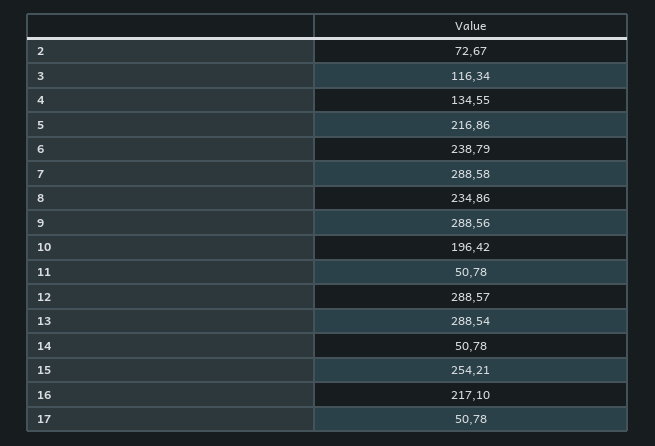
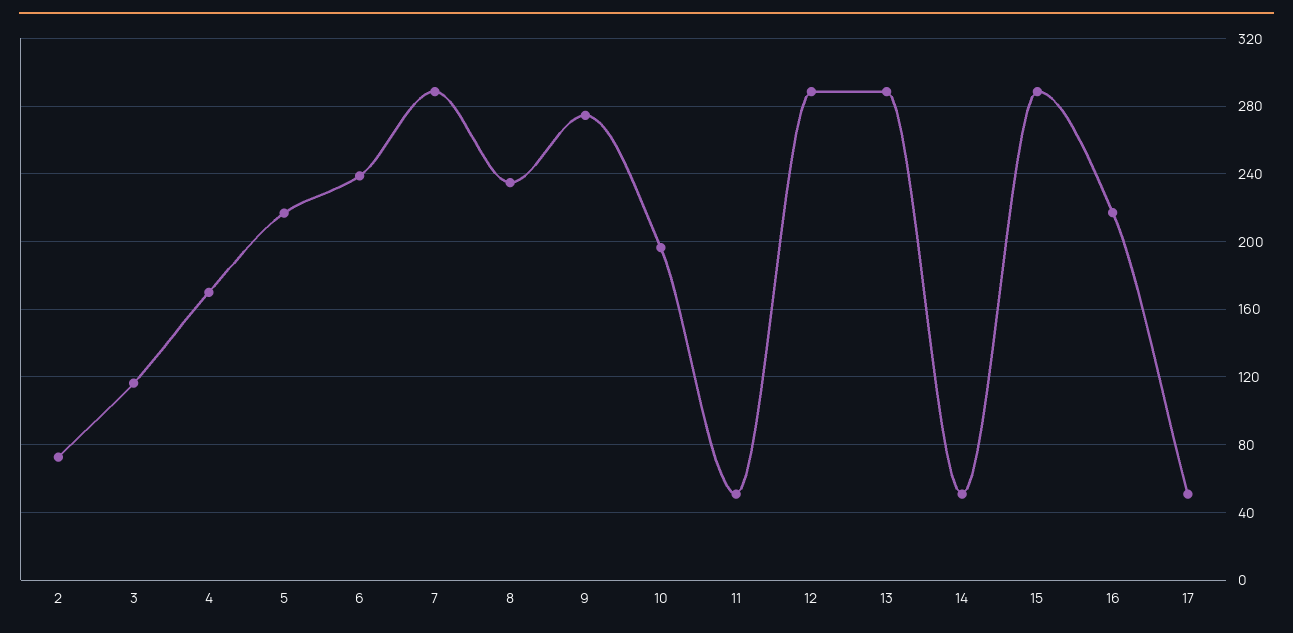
  {
    "2": 72.67,
    "3": 116.34,
-   "4": 134.55,
+   "4": 170,
    "5": 216.86,
    "6": 238.79,
    "7": 288.58,
    "8": 234.86,
-   "9": 288.56,
+   "9": 275,
    "10": 196.42,
    "11": 50.78,
    "12": 288.57,
    "13": 288.54,
    "14": 50.78,
-   "15": 254.21,
+   "15": 290,
    "16": 217.1,
    "17": 50.78
  }

